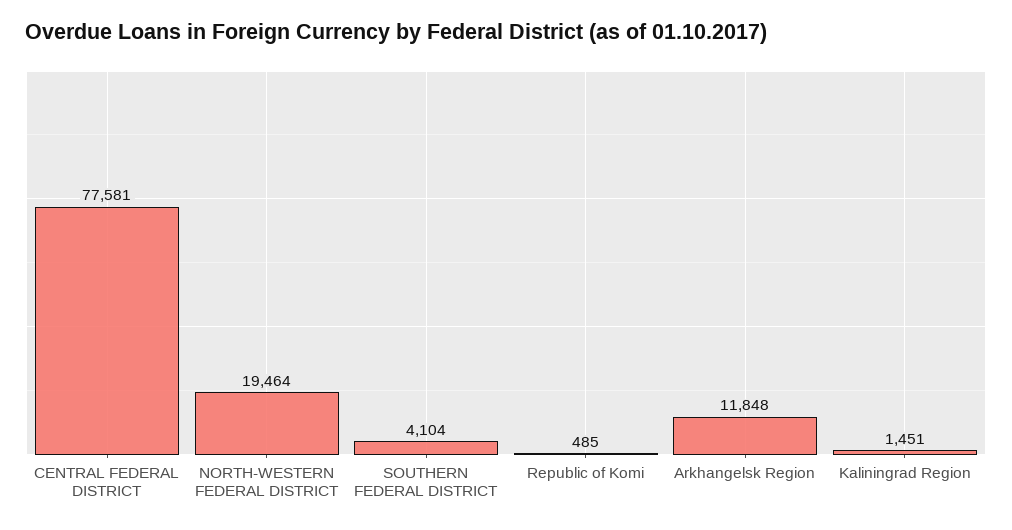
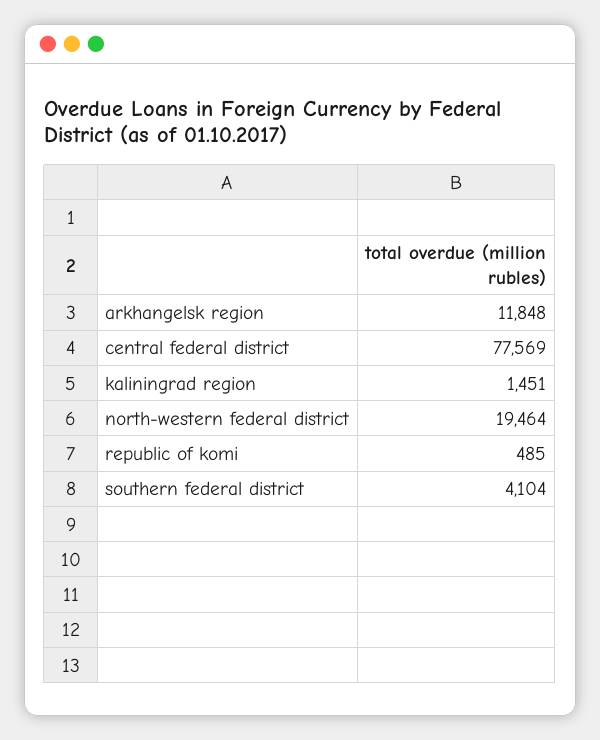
  {
-   "CENTRAL FEDERAL DISTRICT": 77581,
+   "CENTRAL FEDERAL DISTRICT": 77569,
    "NORTH-WESTERN FEDERAL DISTRICT": 19464,
    "SOUTHERN FEDERAL DISTRICT": 4104,
    "Republic of Komi": 485,
    "Arkhangelsk Region": 11848,
    "Kaliningrad Region": 1451
  }

